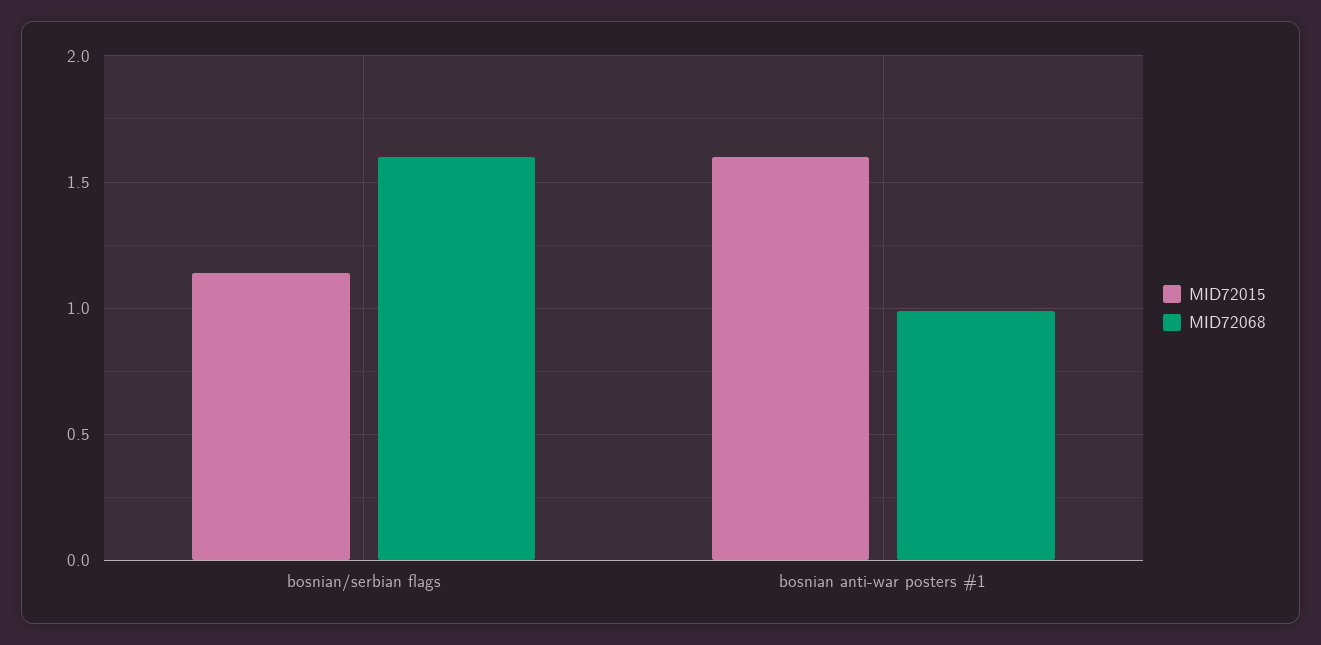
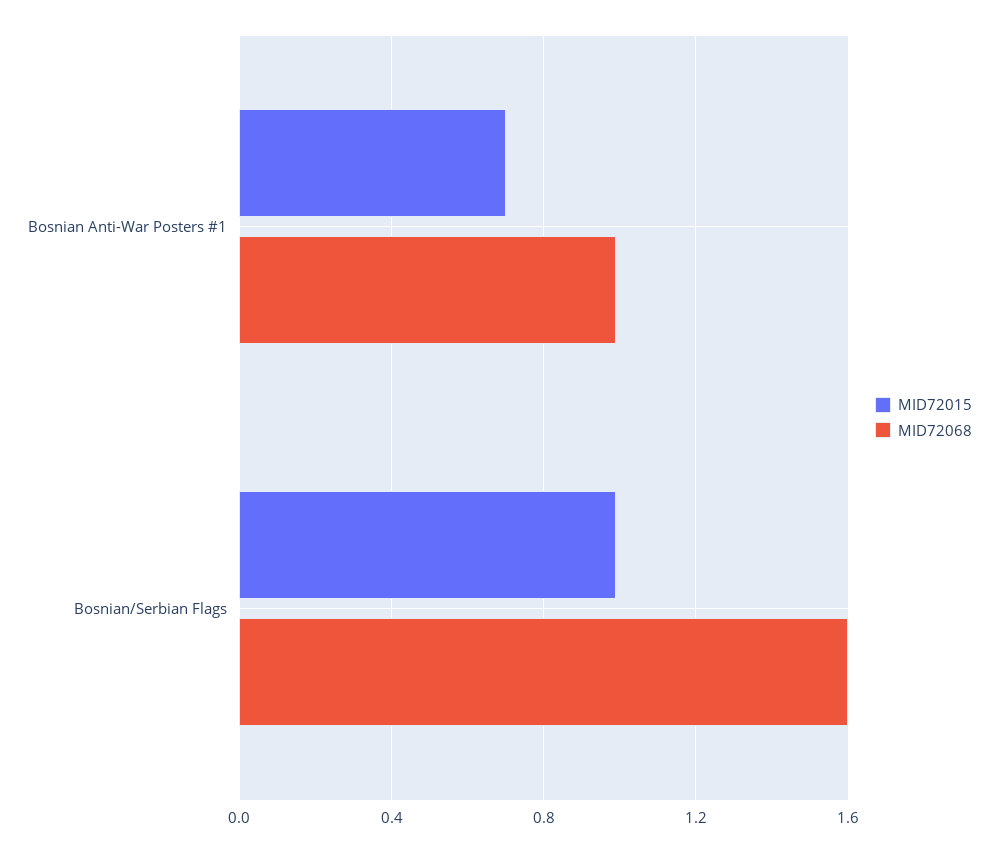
  {
    "MID72015": {
-     "bosnian/serbian flags": 1.15,
+     "bosnian/serbian flags": 1,
-     "bosnian anti-war posters #1": 1.6
+     "bosnian anti-war posters #1": 0.7
    },
    "MID72068": {
      "bosnian/serbian flags": 1.6,
      "bosnian anti-war posters #1": 1
    }
  }

